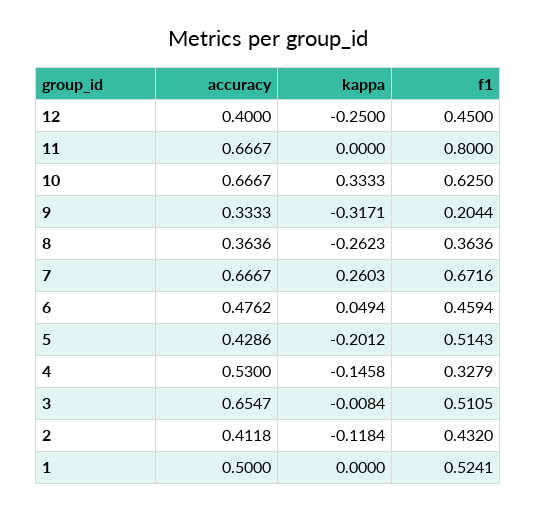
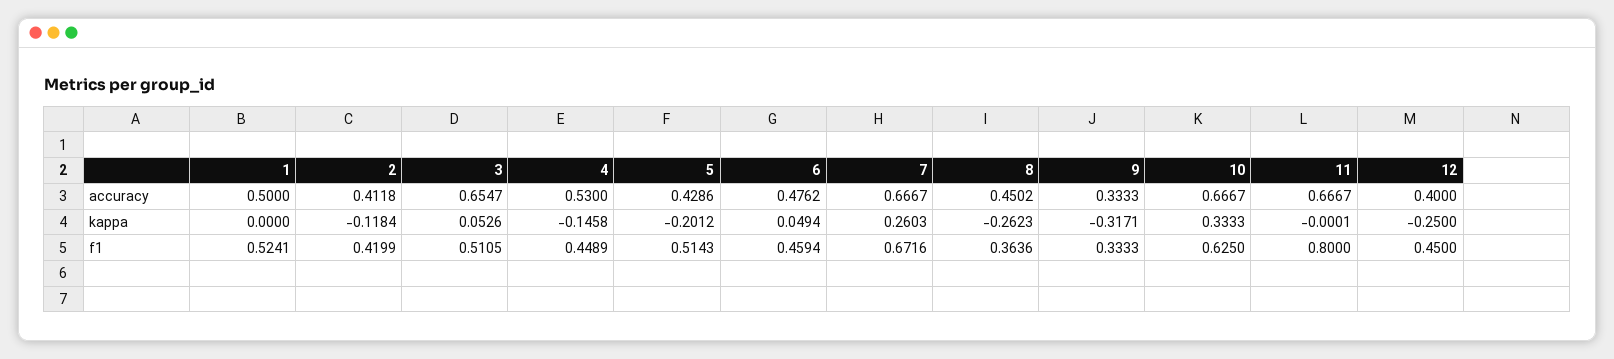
  {
    "accuracy": {
      "12": 0.4,
      "11": 0.6667,
      "10": 0.6667,
      "9": 0.3333,
-     "8": 0.3636,
+     "8": 0.4502,
      "7": 0.6667,
      "6": 0.4762,
      "5": 0.4286,
      "4": 0.53,
      "3": 0.6547,
      "2": 0.4118,
      "1": 0.5
    },
    "kappa": {
      "12": -0.25,
-     "11": 0,
+     "11": -0.0001,
      "10": 0.3333,
      "9": -0.3171,
      "8": -0.2623,
      "7": 0.2603,
      "6": 0.0494,
      "5": -0.2012,
      "4": -0.1458,
-     "3": -0.0084,
+     "3": 0.0526,
      "2": -0.1184,
      "1": 0
    },
    "f1": {
      "12": 0.45,
      "11": 0.8,
      "10": 0.625,
-     "9": 0.2044,
+     "9": 0.3333,
      "8": 0.3636,
      "7": 0.6716,
      "6": 0.4594,
      "5": 0.5143,
-     "4": 0.3279,
+     "4": 0.4489,
      "3": 0.5105,
-     "2": 0.432,
+     "2": 0.4199,
      "1": 0.5241
    }
  }

